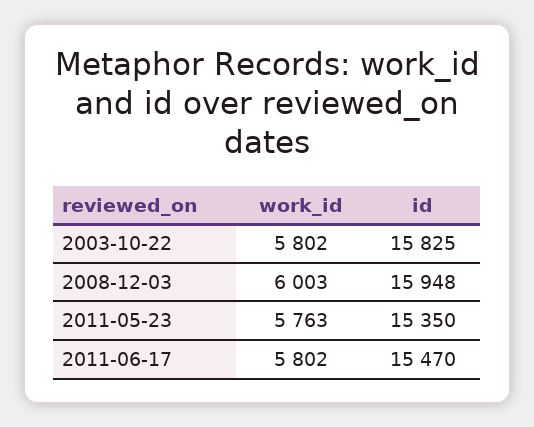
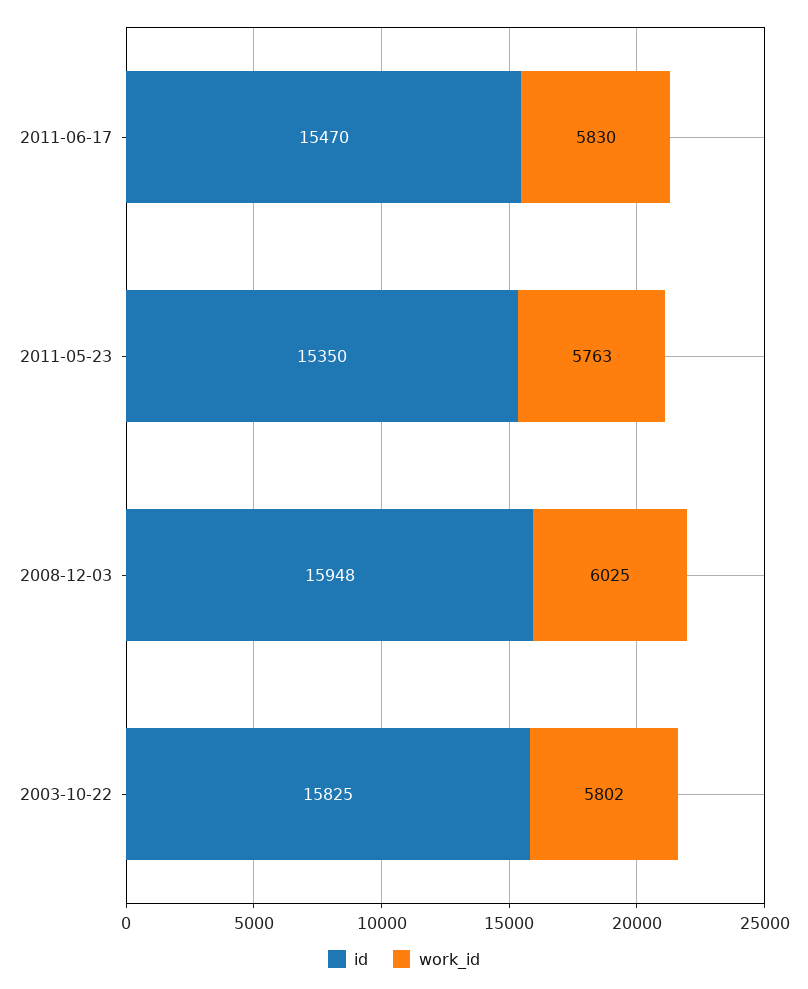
  {
    "work_id": {
      "2003-10-22": 5802,
-     "2008-12-03": 6003,
+     "2008-12-03": 6025,
      "2011-05-23": 5763,
-     "2011-06-17": 5802
+     "2011-06-17": 5830
    },
    "id": {
      "2003-10-22": 15825,
      "2008-12-03": 15948,
      "2011-05-23": 15350,
      "2011-06-17": 15470
    }
  }

